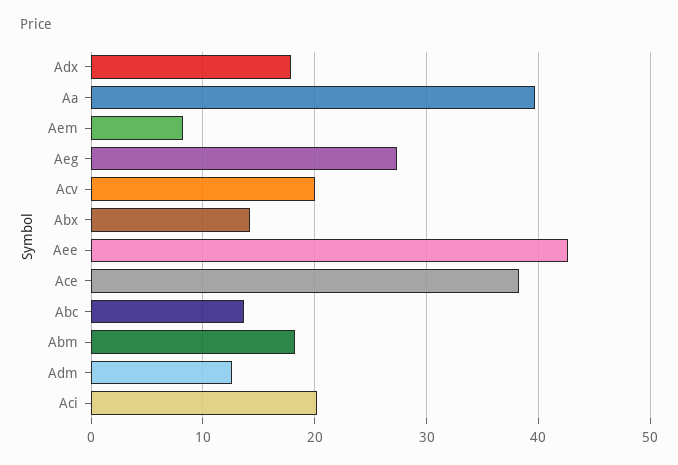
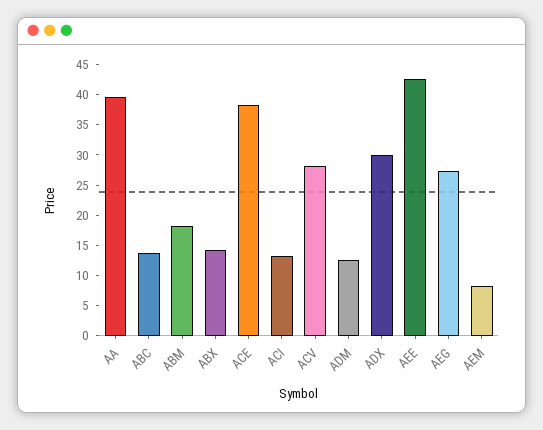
  {
-   "Adx": 18,
+   "Adx": 30,
    "Aa": 40,
    "Aem": 8,
    "Aeg": 27,
-   "Acv": 20,
+   "Acv": 27.5,
    "Abx": 14,
    "Aee": 43,
    "Ace": 38,
    "Abc": 14,
    "Abm": 18,
    "Adm": 13,
-   "Aci": 20
+   "Aci": 12.5
  }

